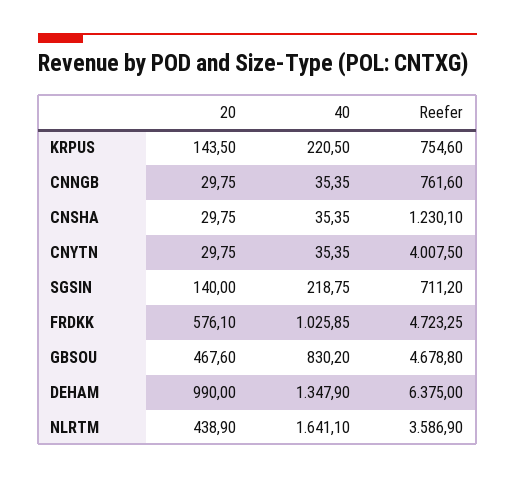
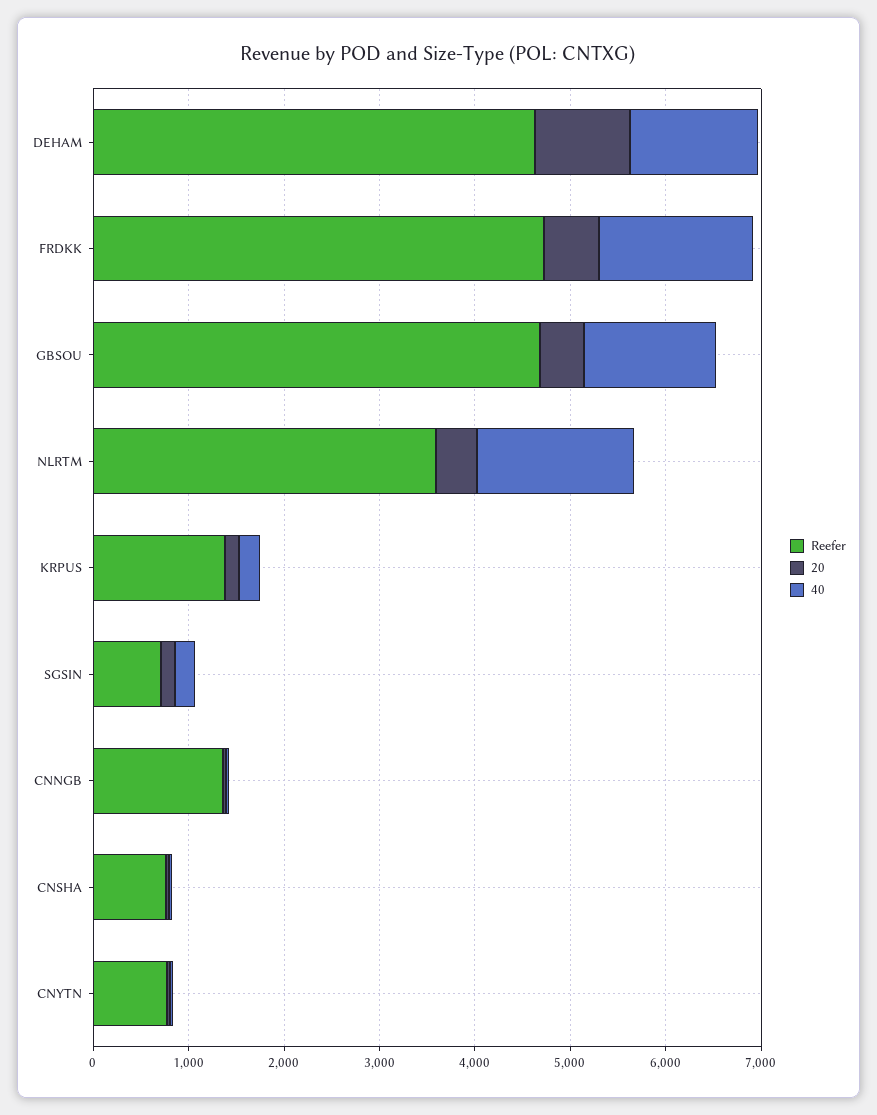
  {
    "20": {
      "KRPUS": 143.5,
      "CNNGB": 29.75,
      "CNSHA": 29.75,
      "CNYTN": 29.75,
      "SGSIN": 140,
      "FRDKK": 576.1,
      "GBSOU": 467.6,
      "DEHAM": 990,
      "NLRTM": 438.9
    },
    "40": {
      "KRPUS": 220.5,
      "CNNGB": 35.35,
      "CNSHA": 35.35,
      "CNYTN": 35.35,
      "SGSIN": 218.75,
-     "FRDKK": 1025.85,
+     "FRDKK": 1600,
-     "GBSOU": 830.2,
+     "GBSOU": 1400,
      "DEHAM": 1347.9,
      "NLRTM": 1641.1
    },
    "Reefer": {
-     "KRPUS": 754.6,
+     "KRPUS": 1400,
-     "CNNGB": 761.6,
+     "CNNGB": 1400,
-     "CNSHA": 1230.1,
+     "CNSHA": 800,
-     "CNYTN": 4007.5,
+     "CNYTN": 800,
      "SGSIN": 711.2,
      "FRDKK": 4723.25,
      "GBSOU": 4678.8,
-     "DEHAM": 6375,
+     "DEHAM": 4600,
      "NLRTM": 3586.9
    }
  }

